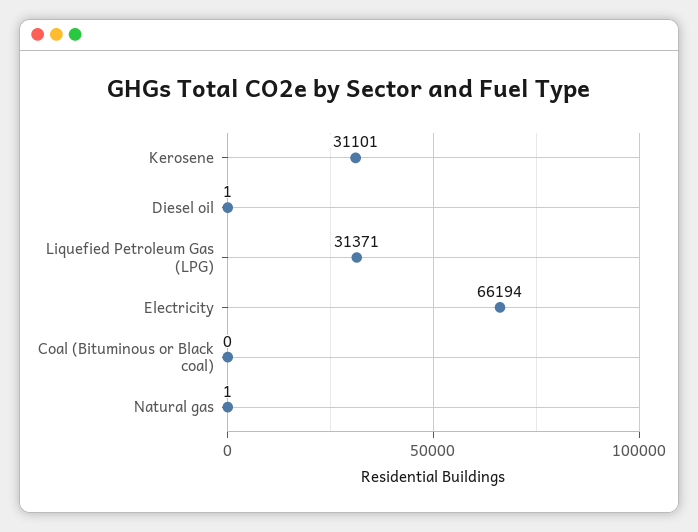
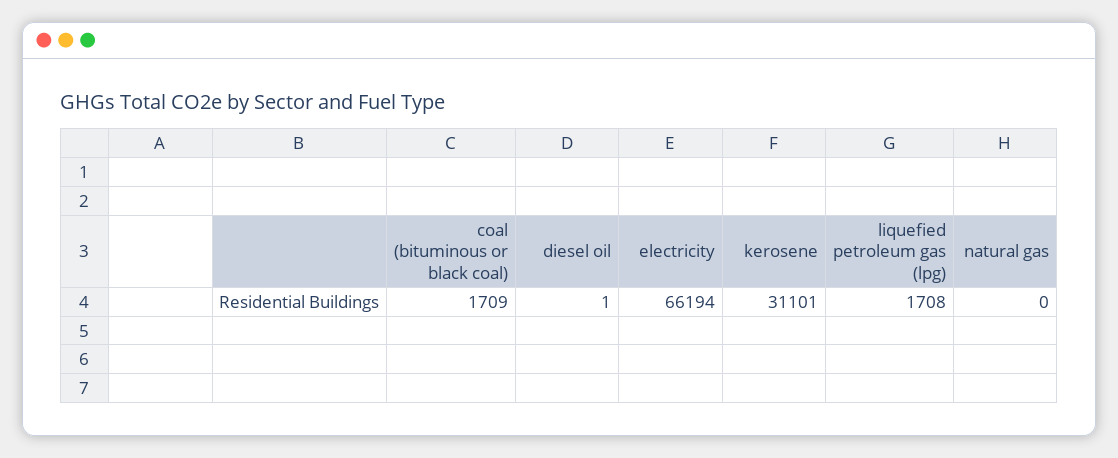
  {
    "Kerosene": 31101,
    "Diesel oil": 1,
-   "Liquefied Petroleum Gas (LPG)": 31371,
+   "Liquefied Petroleum Gas (LPG)": 1708,
    "Electricity": 66194,
-   "Coal (Bituminous or Black coal)": 0,
+   "Coal (Bituminous or Black coal)": 1709,
-   "Natural gas": 1
+   "Natural gas": 0
  }

